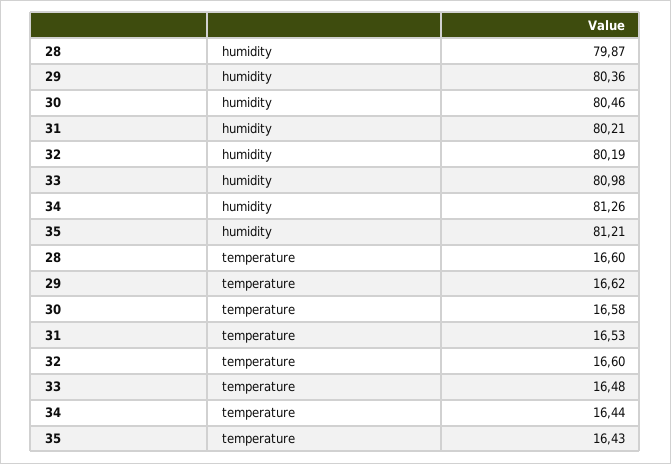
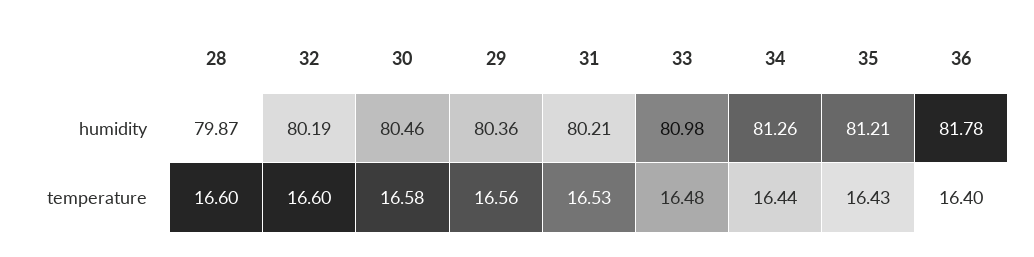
  {
    "28": {
      "humidity": 79.87,
      "temperature": 16.6
    },
    "29": {
      "humidity": 80.36,
-     "temperature": 16.62
+     "temperature": 16.56
    },
    "30": {
      "humidity": 80.46,
      "temperature": 16.58
    },
    "31": {
      "humidity": 80.21,
      "temperature": 16.53
    },
    "32": {
      "humidity": 80.19,
      "temperature": 16.6
    },
    "33": {
      "humidity": 80.98,
      "temperature": 16.48
    },
    "34": {
      "humidity": 81.26,
      "temperature": 16.44
    },
    "35": {
      "humidity": 81.21,
      "temperature": 16.43
-   }
+   },
+   "36": {
+     "humidity": 81.78,
+     "temperature": 16.4
+   }
  }

